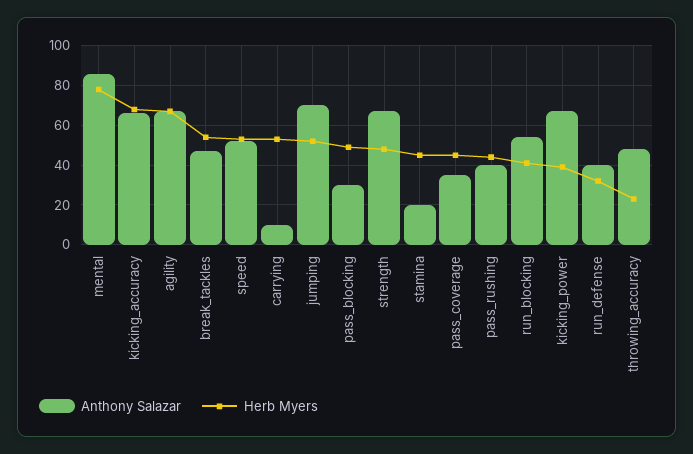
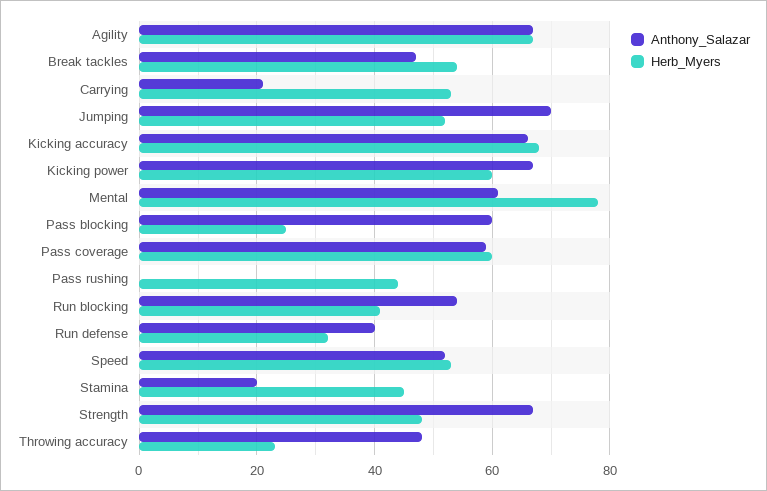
  {
    "Anthony Salazar": {
-     "mental": 85,
+     "mental": 60,
      "kicking_accuracy": 65,
      "agility": 65,
      "break_tackles": 45,
      "speed": 50,
-     "carrying": 10,
+     "carrying": 20,
      "jumping": 70,
-     "pass_blocking": 30,
+     "pass_blocking": 60,
      "strength": 65,
      "stamina": 20,
-     "pass_coverage": 35,
+     "pass_coverage": 60,
-     "pass_rushing": 40,
+     "pass_rushing": 0,
      "run_blocking": 55,
      "kicking_power": 65,
      "run_defense": 40,
      "throwing_accuracy": 50
    },
    "Herb Myers": {
      "mental": 80,
      "kicking_accuracy": 70,
      "agility": 65,
      "break_tackles": 55,
      "speed": 55,
      "carrying": 55,
      "jumping": 50,
-     "pass_blocking": 50,
+     "pass_blocking": 25,
      "strength": 50,
      "stamina": 45,
-     "pass_coverage": 45,
+     "pass_coverage": 60,
      "pass_rushing": 45,
      "run_blocking": 40,
-     "kicking_power": 40,
+     "kicking_power": 60,
      "run_defense": 30,
      "throwing_accuracy": 25
    }
  }

